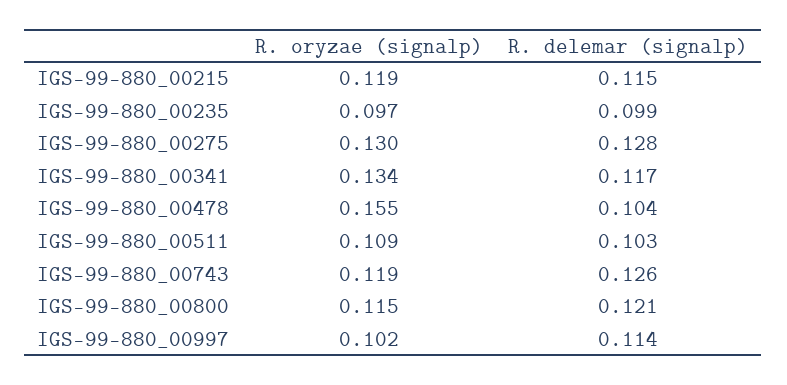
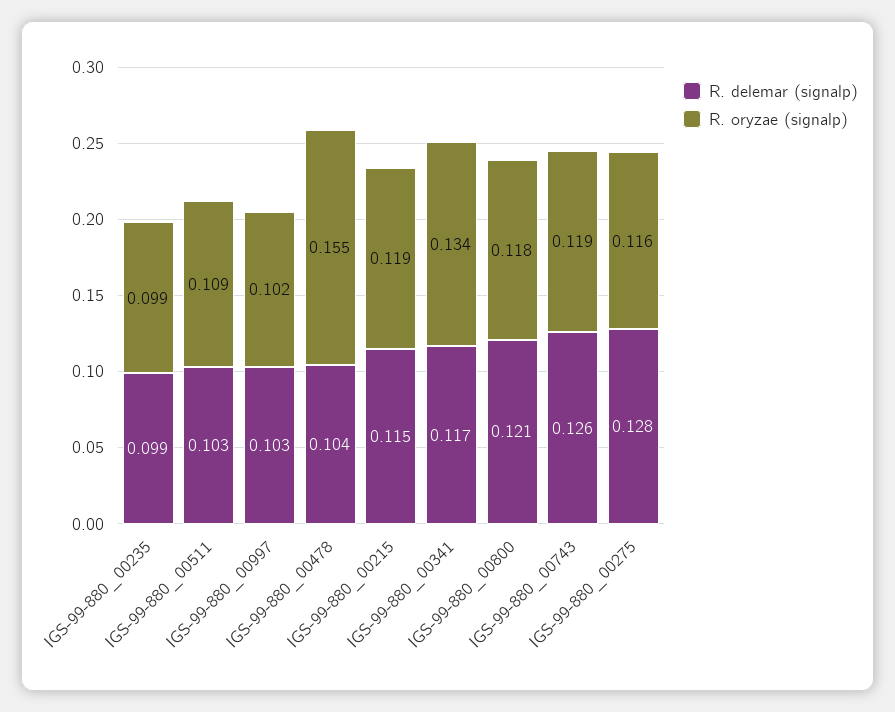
  {
    "R. oryzae (signalp)": {
      "IGS-99-880_00215": 0.119,
-     "IGS-99-880_00235": 0.097,
+     "IGS-99-880_00235": 0.099,
-     "IGS-99-880_00275": 0.13,
+     "IGS-99-880_00275": 0.116,
      "IGS-99-880_00341": 0.134,
      "IGS-99-880_00478": 0.155,
      "IGS-99-880_00511": 0.109,
      "IGS-99-880_00743": 0.119,
-     "IGS-99-880_00800": 0.115,
+     "IGS-99-880_00800": 0.118,
      "IGS-99-880_00997": 0.102
    },
    "R. delemar (signalp)": {
      "IGS-99-880_00215": 0.115,
      "IGS-99-880_00235": 0.099,
      "IGS-99-880_00275": 0.128,
      "IGS-99-880_00341": 0.117,
      "IGS-99-880_00478": 0.104,
      "IGS-99-880_00511": 0.103,
      "IGS-99-880_00743": 0.126,
      "IGS-99-880_00800": 0.121,
-     "IGS-99-880_00997": 0.114
+     "IGS-99-880_00997": 0.103
    }
  }

